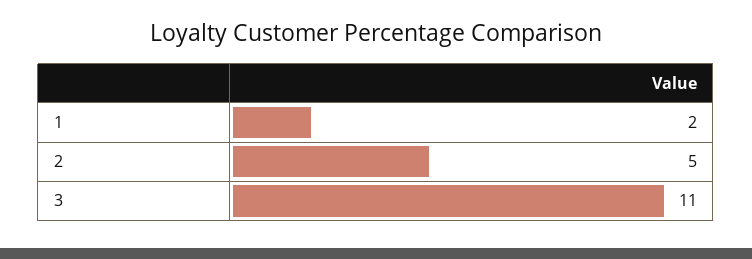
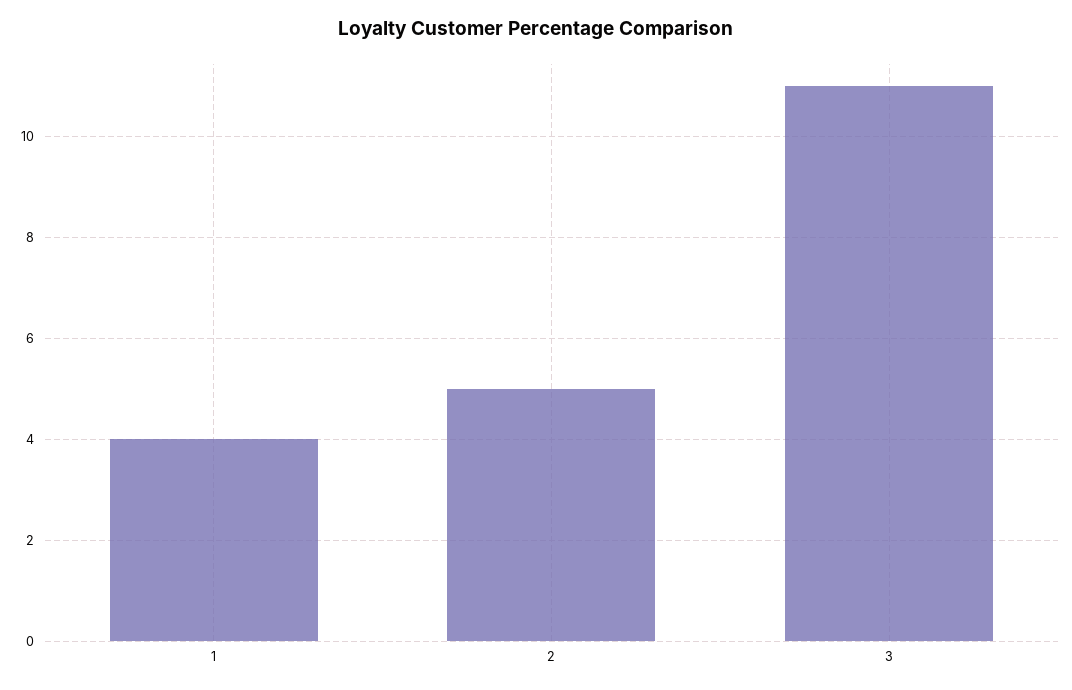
  {
-   "1": 2,
+   "1": 4,
    "2": 5,
    "3": 11
  }

